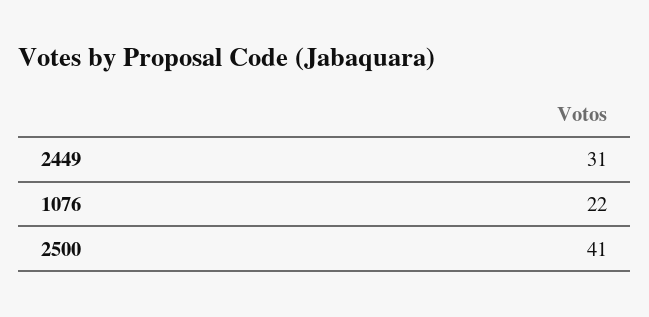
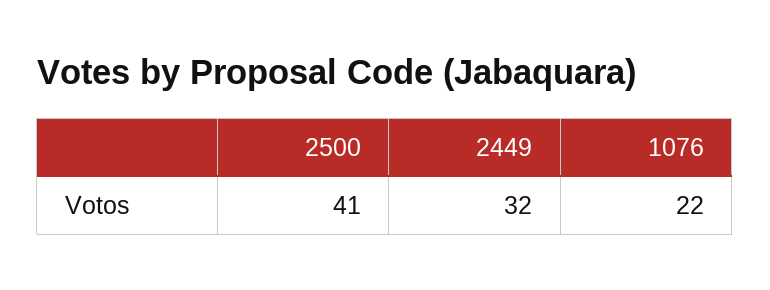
  {
-   "2449": 31,
+   "2449": 32,
    "1076": 22,
    "2500": 41
  }

